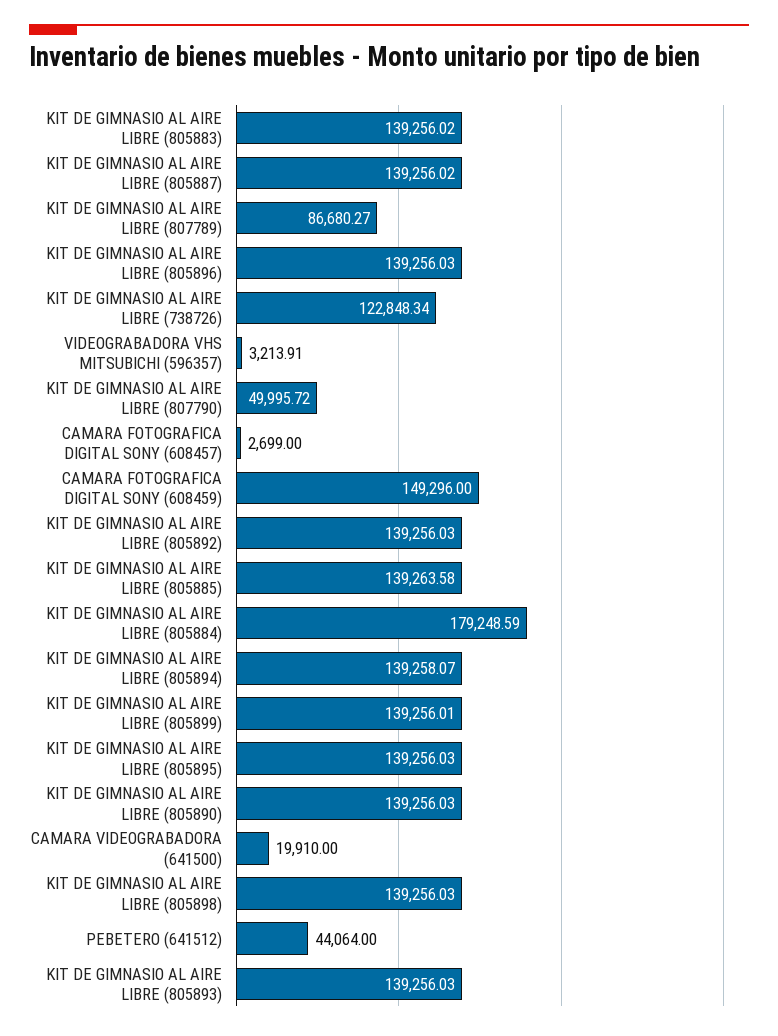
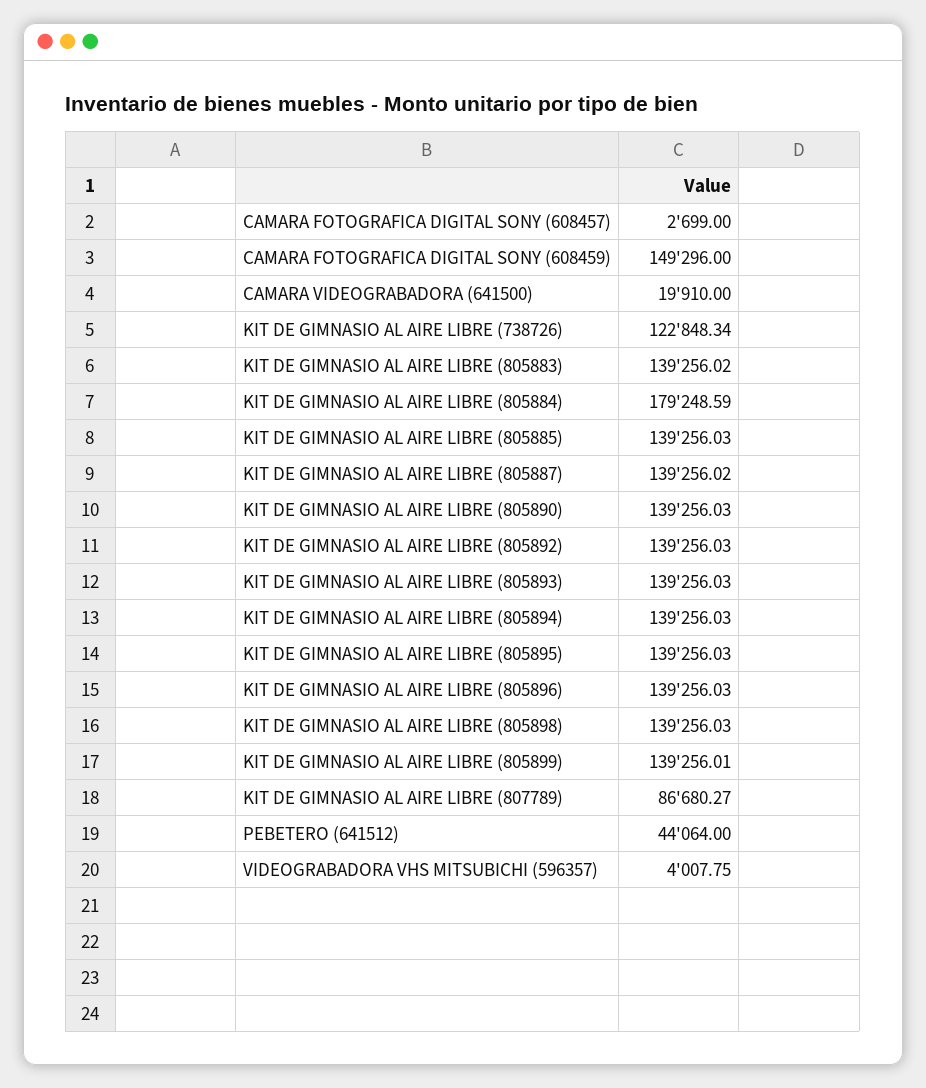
  {
    "KIT DE GIMNASIO AL AIRE LIBRE (805883)": 139256.02,
    "KIT DE GIMNASIO AL AIRE LIBRE (805887)": 139256.02,
    "KIT DE GIMNASIO AL AIRE LIBRE (807789)": 86680.27,
    "KIT DE GIMNASIO AL AIRE LIBRE (805896)": 139256.03,
    "KIT DE GIMNASIO AL AIRE LIBRE (738726)": 122848.34,
-   "VIDEOGRABADORA VHS MITSUBICHI (596357)": 3213.91,
+   "VIDEOGRABADORA VHS MITSUBICHI (596357)": 4007.75,
-   "KIT DE GIMNASIO AL AIRE LIBRE (807790)": 49995.72,
    "CAMARA FOTOGRAFICA DIGITAL SONY (608457)": 2699,
    "CAMARA FOTOGRAFICA DIGITAL SONY (608459)": 149296,
    "KIT DE GIMNASIO AL AIRE LIBRE (805892)": 139256.03,
-   "KIT DE GIMNASIO AL AIRE LIBRE (805885)": 139263.58,
+   "KIT DE GIMNASIO AL AIRE LIBRE (805885)": 139256.03,
    "KIT DE GIMNASIO AL AIRE LIBRE (805884)": 179248.59,
-   "KIT DE GIMNASIO AL AIRE LIBRE (805894)": 139258.07,
+   "KIT DE GIMNASIO AL AIRE LIBRE (805894)": 139256.03,
    "KIT DE GIMNASIO AL AIRE LIBRE (805899)": 139256.01,
    "KIT DE GIMNASIO AL AIRE LIBRE (805895)": 139256.03,
    "KIT DE GIMNASIO AL AIRE LIBRE (805890)": 139256.03,
    "CAMARA VIDEOGRABADORA (641500)": 19910,
    "KIT DE GIMNASIO AL AIRE LIBRE (805898)": 139256.03,
    "PEBETERO (641512)": 44064,
    "KIT DE GIMNASIO AL AIRE LIBRE (805893)": 139256.03
  }

